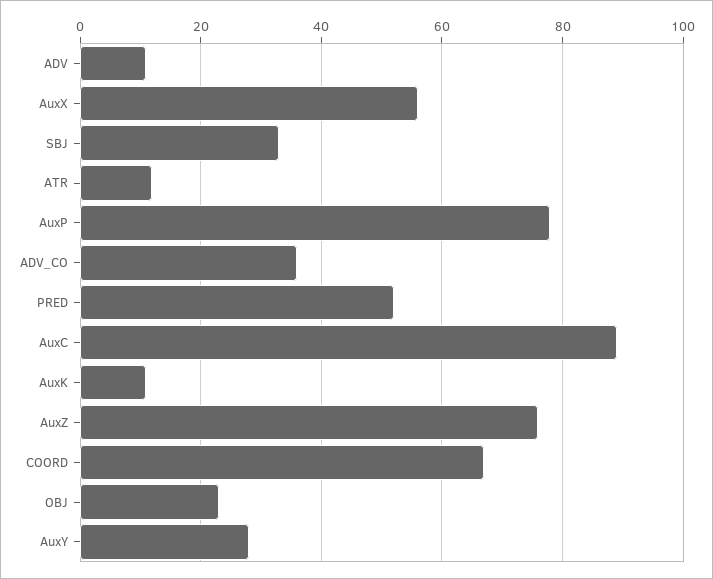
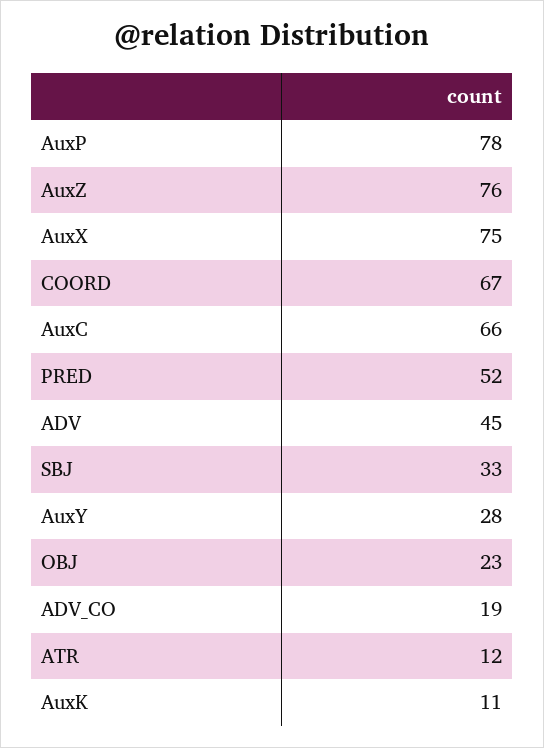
  {
-   "ADV": 10,
+   "ADV": 45,
-   "AuxX": 55,
+   "AuxX": 75,
    "SBJ": 33,
    "ATR": 12,
    "AuxP": 78,
-   "ADV_CO": 35,
+   "ADV_CO": 19,
    "PRED": 52,
-   "AuxC": 90,
+   "AuxC": 66,
    "AuxK": 11,
    "AuxZ": 76,
    "COORD": 67,
    "OBJ": 23,
    "AuxY": 28
  }

